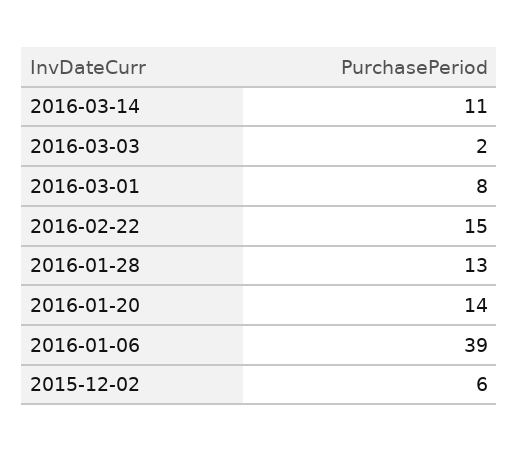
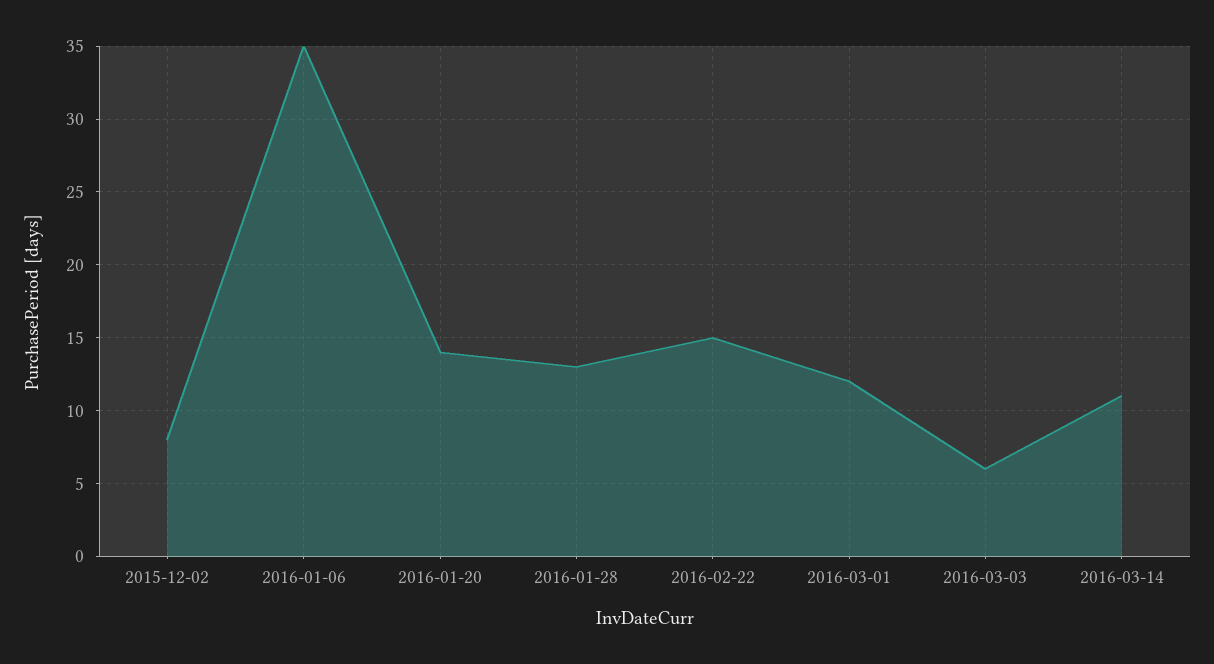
  {
    "2016-03-14": 11,
-   "2016-03-03": 2,
+   "2016-03-03": 6,
-   "2016-03-01": 8,
+   "2016-03-01": 12,
    "2016-02-22": 15,
    "2016-01-28": 13,
    "2016-01-20": 14,
-   "2016-01-06": 39,
+   "2016-01-06": 35,
-   "2015-12-02": 6
+   "2015-12-02": 8
  }

